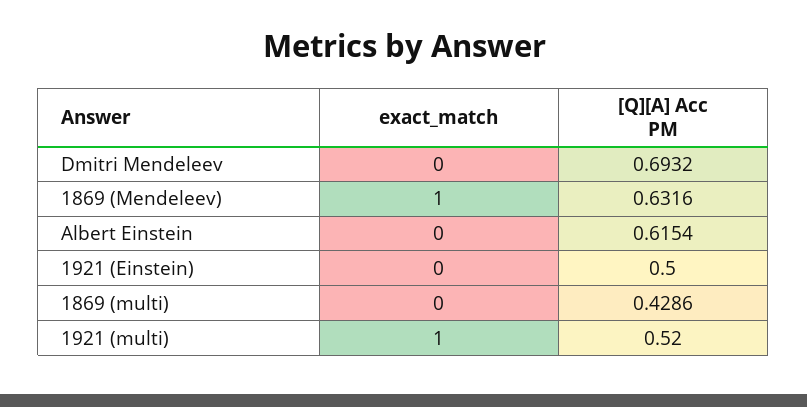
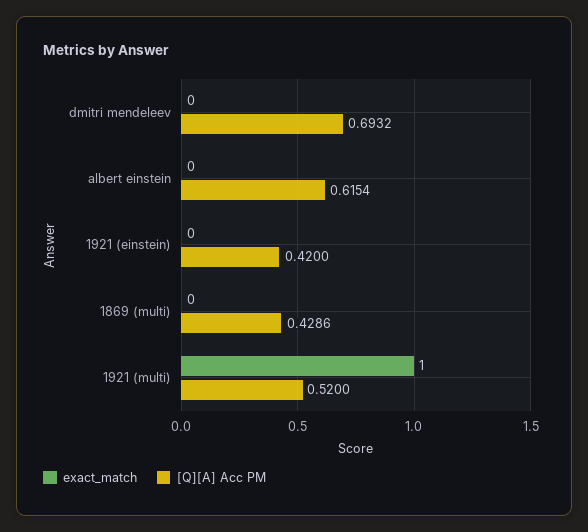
  {
    "exact_match": {
      "Dmitri Mendeleev": 0,
-     "1869 (Mendeleev)": 1,
      "Albert Einstein": 0,
      "1921 (Einstein)": 0,
      "1869 (multi)": 0,
      "1921 (multi)": 1
    },
    "[Q][A] Acc PM": {
      "Dmitri Mendeleev": 0.6932,
-     "1869 (Mendeleev)": 0.6316,
      "Albert Einstein": 0.6154,
-     "1921 (Einstein)": 0.5,
+     "1921 (Einstein)": 0.42,
      "1869 (multi)": 0.4286,
      "1921 (multi)": 0.52
    }
  }

